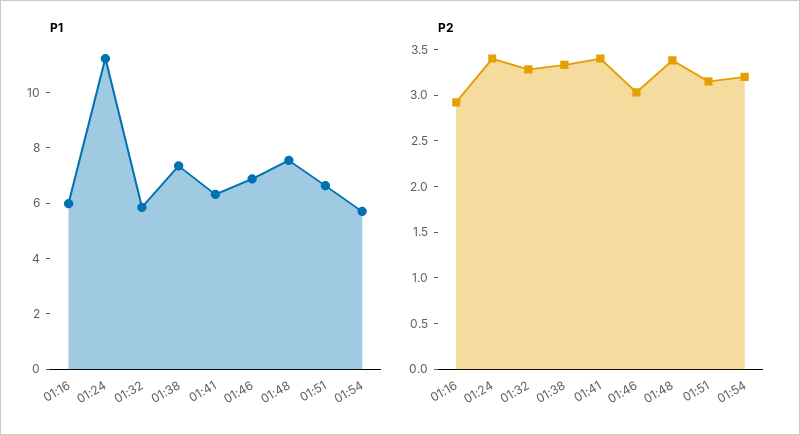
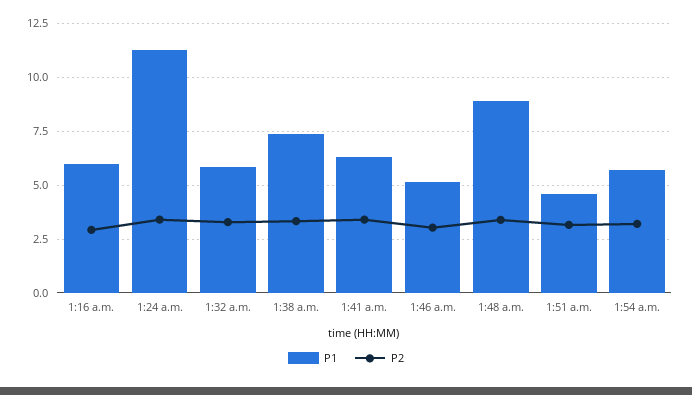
  {
    "P1": {
      "01:16": 6,
      "01:24": 11,
      "01:32": 6,
      "01:38": 7.5,
      "01:41": 6.5,
-     "01:46": 7,
+     "01:46": 5,
-     "01:48": 7.5,
+     "01:48": 9,
-     "01:51": 6.5,
+     "01:51": 4.5,
      "01:54": 5.5
    },
    "P2": {
      "01:16": 2.9,
      "01:24": 3.4,
      "01:32": 3.3,
      "01:38": 3.3,
      "01:41": 3.4,
      "01:46": 3,
      "01:48": 3.4,
      "01:51": 3.2,
      "01:54": 3.2
    }
  }

